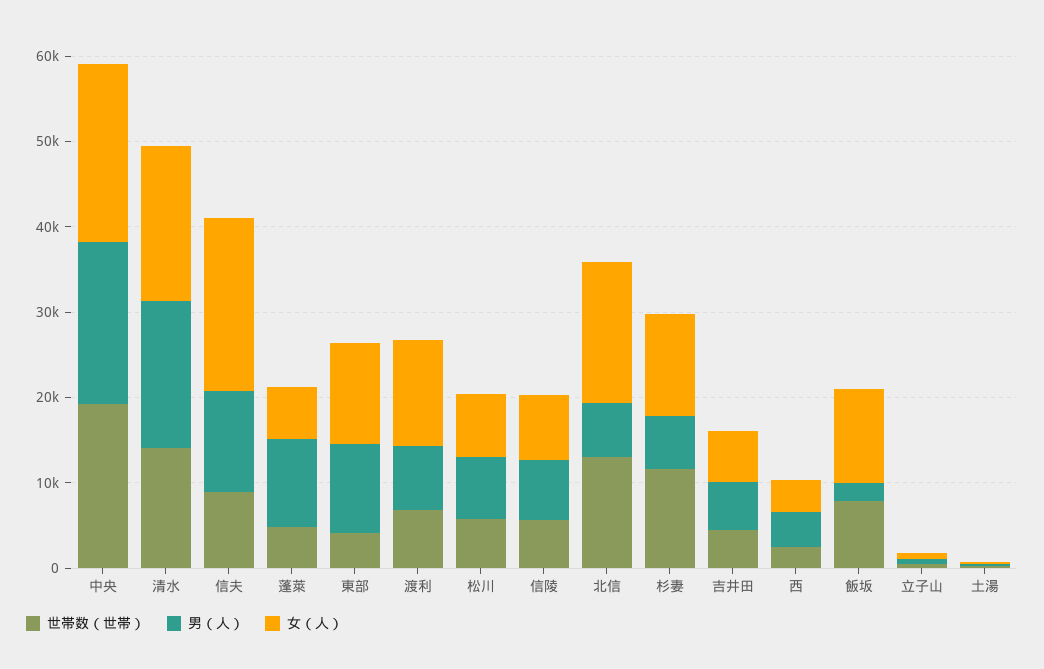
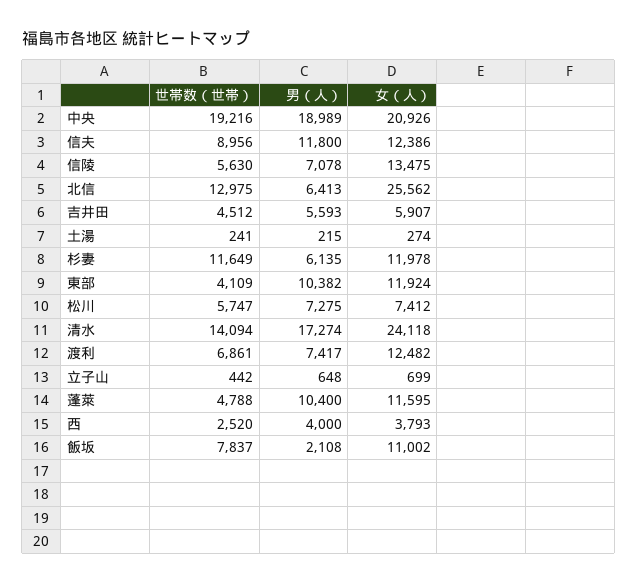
  {
    "世帯数（世帯）": {
      "中央": 19216,
      "清水": 14094,
      "信夫": 8956,
      "蓬萊": 4788,
      "東部": 4109,
      "渡利": 6861,
      "松川": 5747,
      "信陵": 5630,
      "北信": 12975,
      "杉妻": 11649,
      "吉井田": 4512,
      "西": 2520,
      "飯坂": 7837,
      "立子山": 442,
      "土湯": 241
    },
    "男（人）": {
      "中央": 18989,
      "清水": 17274,
      "信夫": 11800,
      "蓬萊": 10400,
      "東部": 10382,
      "渡利": 7417,
      "松川": 7275,
      "信陵": 7078,
      "北信": 6413,
      "杉妻": 6135,
      "吉井田": 5593,
      "西": 4000,
      "飯坂": 2108,
      "立子山": 648,
      "土湯": 215
    },
    "女（人）": {
      "中央": 20926,
-     "清水": 18000,
+     "清水": 24118,
-     "信夫": 20000,
+     "信夫": 12386,
-     "蓬萊": 6000,
+     "蓬萊": 11595,
      "東部": 11924,
      "渡利": 12482,
      "松川": 7412,
-     "信陵": 8000,
+     "信陵": 13475,
-     "北信": 16000,
+     "北信": 25562,
      "杉妻": 11978,
      "吉井田": 5907,
      "西": 3793,
      "飯坂": 11002,
      "立子山": 699,
      "土湯": 274
    }
  }

